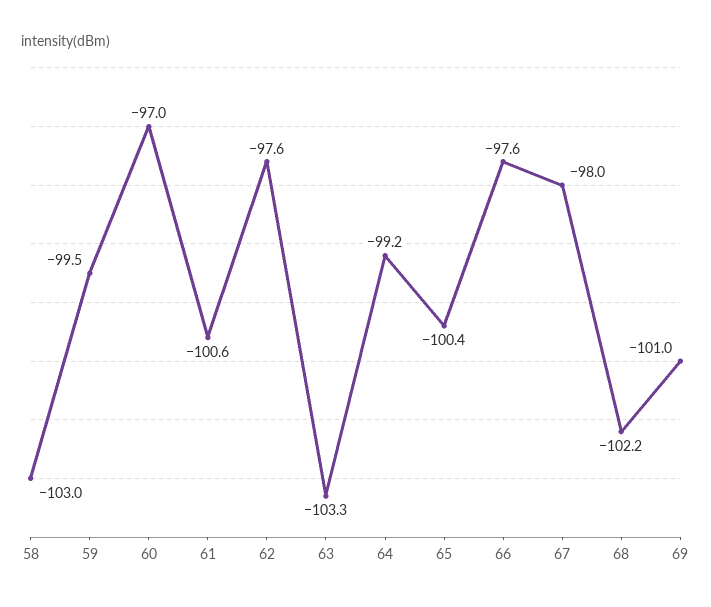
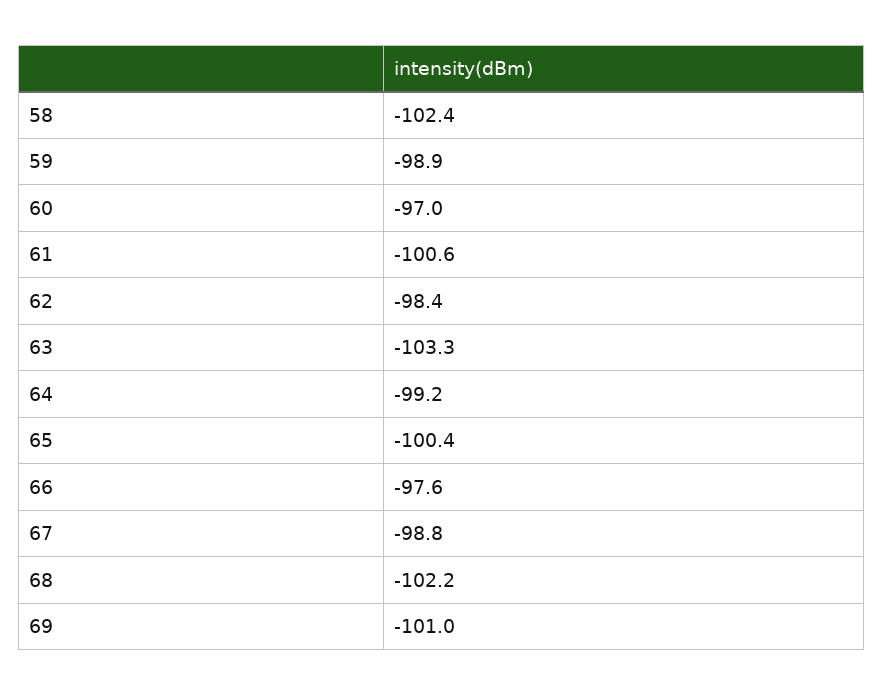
  {
-   "58": -103,
+   "58": -102.4,
-   "59": -99.5,
+   "59": -98.9,
    "60": -97,
    "61": -100.6,
-   "62": -97.6,
+   "62": -98.4,
    "63": -103.3,
    "64": -99.2,
    "65": -100.4,
    "66": -97.6,
-   "67": -98,
+   "67": -98.8,
    "68": -102.2,
    "69": -101
  }

